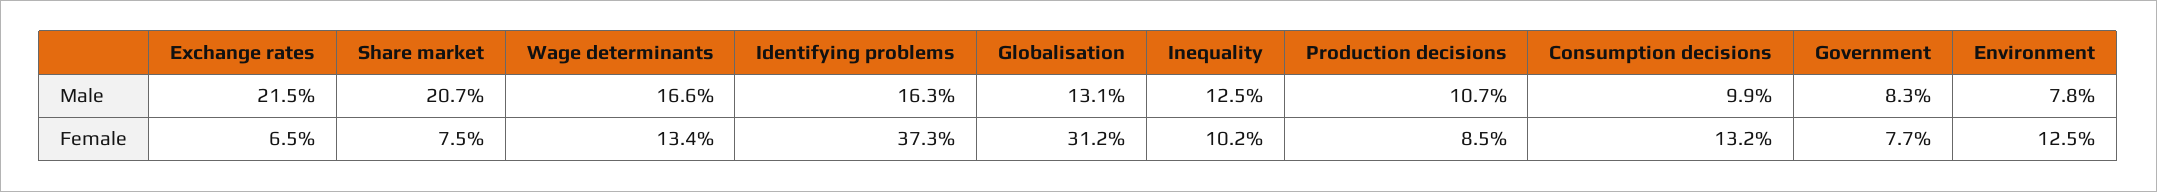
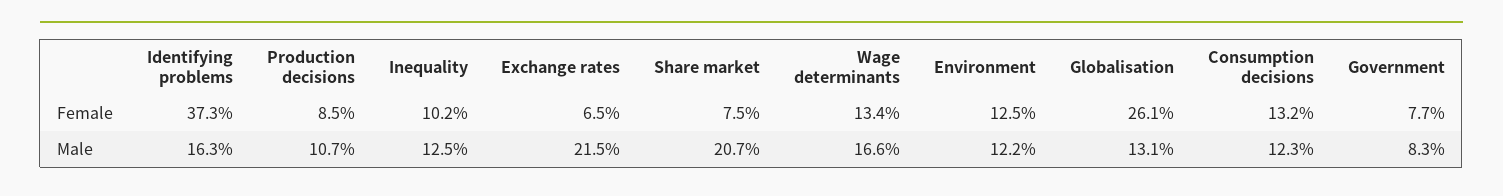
  {
    "Exchange rates": {
      "Male": 21.5,
      "Female": 6.5
    },
    "Share market": {
      "Male": 20.7,
      "Female": 7.5
    },
    "Wage determinants": {
      "Male": 16.6,
      "Female": 13.4
    },
    "Identifying problems": {
      "Male": 16.3,
      "Female": 37.3
    },
    "Globalisation": {
      "Male": 13.1,
-     "Female": 31.2
+     "Female": 26.1
    },
    "Inequality": {
      "Male": 12.5,
      "Female": 10.2
    },
    "Production decisions": {
      "Male": 10.7,
      "Female": 8.5
    },
    "Consumption decisions": {
-     "Male": 9.9,
+     "Male": 12.3,
      "Female": 13.2
    },
    "Government": {
      "Male": 8.3,
      "Female": 7.7
    },
    "Environment": {
-     "Male": 7.8,
+     "Male": 12.2,
      "Female": 12.5
    }
  }

